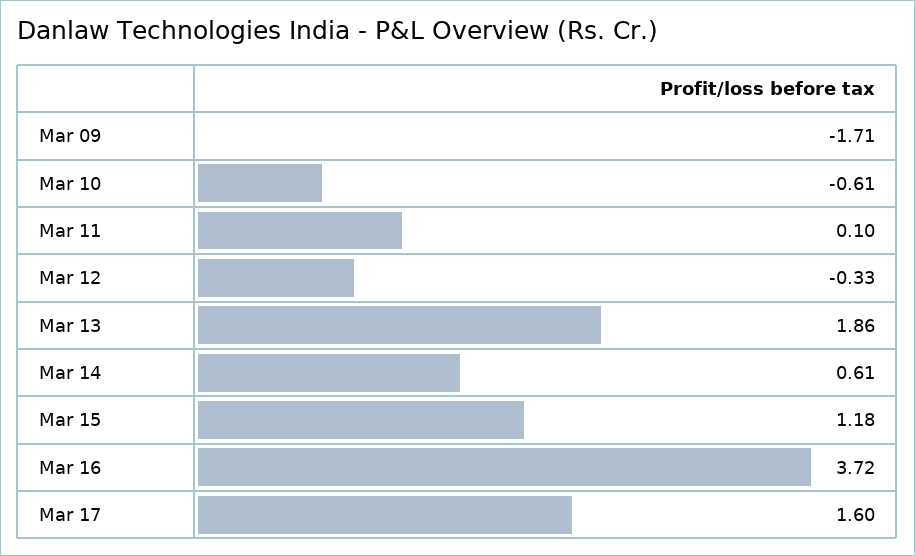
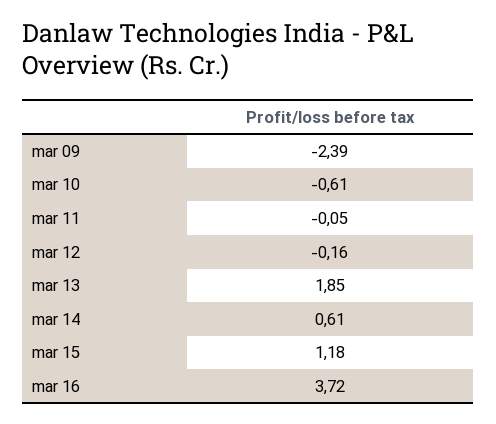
  {
-   "Mar 09": -1.71,
+   "Mar 09": -2.39,
    "Mar 10": -0.61,
-   "Mar 11": 0.1,
+   "Mar 11": -0.05,
-   "Mar 12": -0.33,
+   "Mar 12": -0.16,
-   "Mar 13": 1.86,
+   "Mar 13": 1.85,
    "Mar 14": 0.61,
    "Mar 15": 1.18,
-   "Mar 16": 3.72,
+   "Mar 16": 3.72
-   "Mar 17": 1.6
  }

